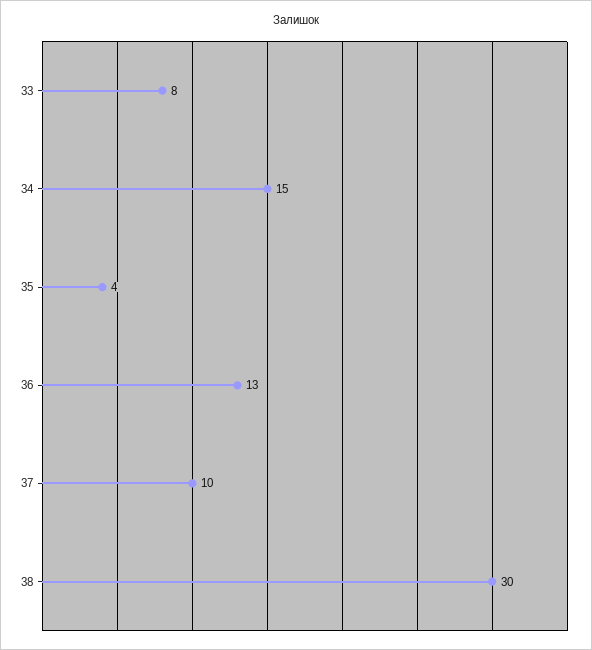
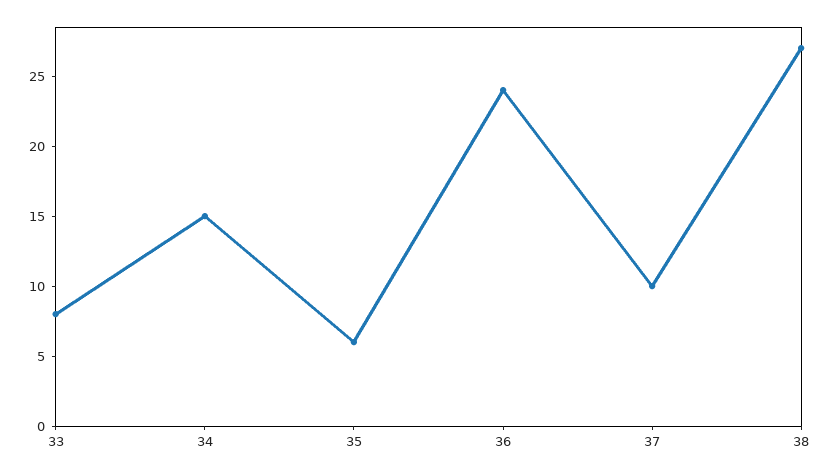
  {
    "33": 8,
    "34": 15,
-   "35": 4,
+   "35": 6,
-   "36": 13,
+   "36": 24,
    "37": 10,
-   "38": 30
+   "38": 27
  }

